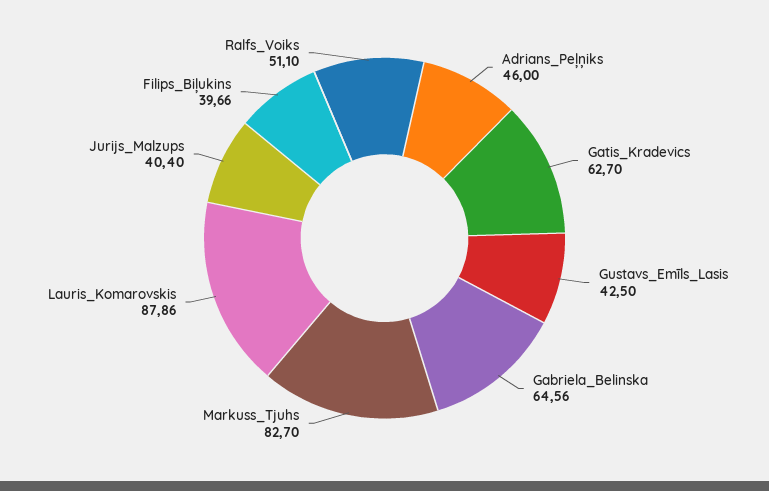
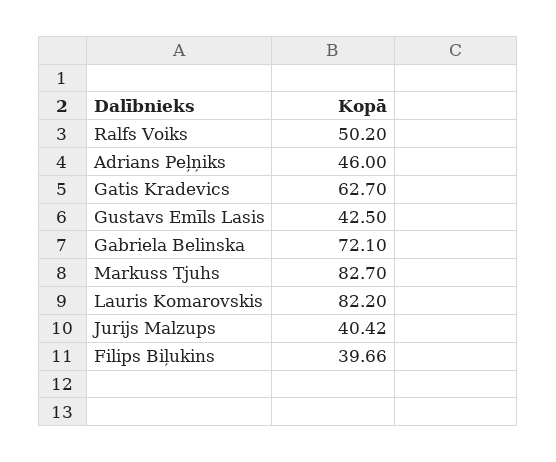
  {
    "Adrians_Peļņiks": 46,
    "Gatis_Kradevics": 62.7,
    "Gustavs_Emīls_Lasis": 42.5,
-   "Gabriela_Belinska": 64.56,
+   "Gabriela_Belinska": 72.1,
    "Markuss_Tjuhs": 82.7,
-   "Lauris_Komarovskis": 87.86,
+   "Lauris_Komarovskis": 82.2,
-   "Jurijs_Malzups": 40.4,
+   "Jurijs_Malzups": 40.42,
    "Filips_Biļukins": 39.66,
-   "Ralfs_Voiks": 51.1
+   "Ralfs_Voiks": 50.2
  }

